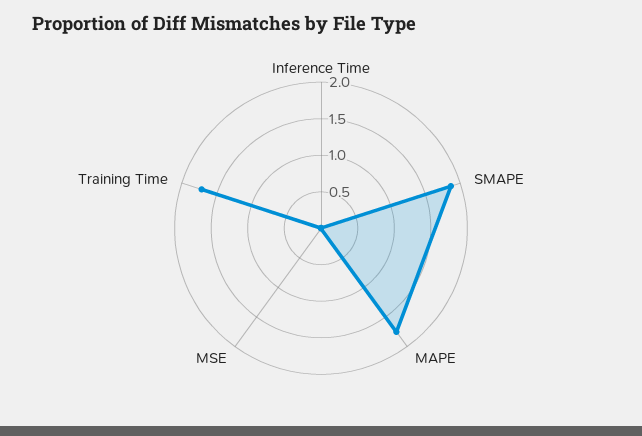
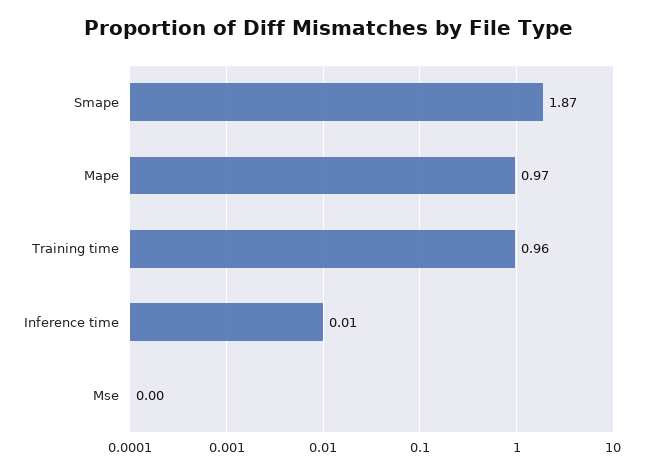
  {
    "Inference Time": 0.01,
    "SMAPE": 1.87,
-   "MAPE": 1.75,
+   "MAPE": 0.97,
    "MSE": 0,
-   "Training Time": 1.75
+   "Training Time": 0.96
  }

